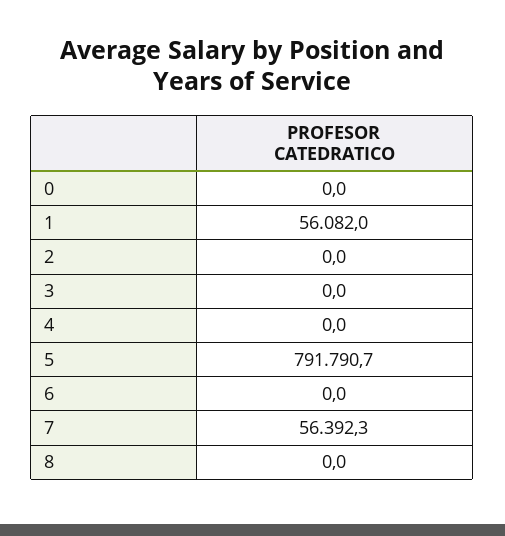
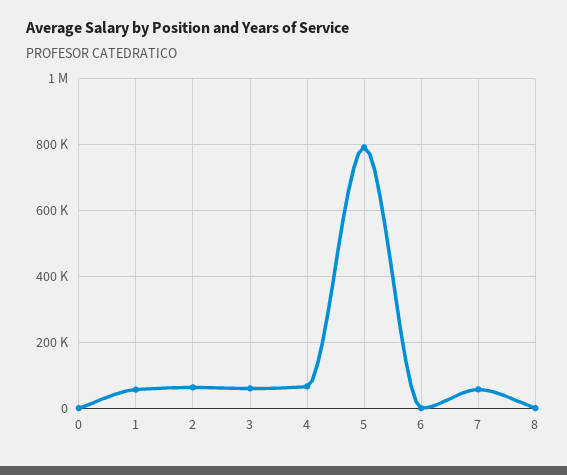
  {
    "0": 0,
    "1": 56082,
-   "2": 0,
+   "2": 60000,
-   "3": 0,
+   "3": 60000,
-   "4": 0,
+   "4": 60000,
    "5": 791790.7,
    "6": 0,
    "7": 56392.3,
    "8": 0
  }

